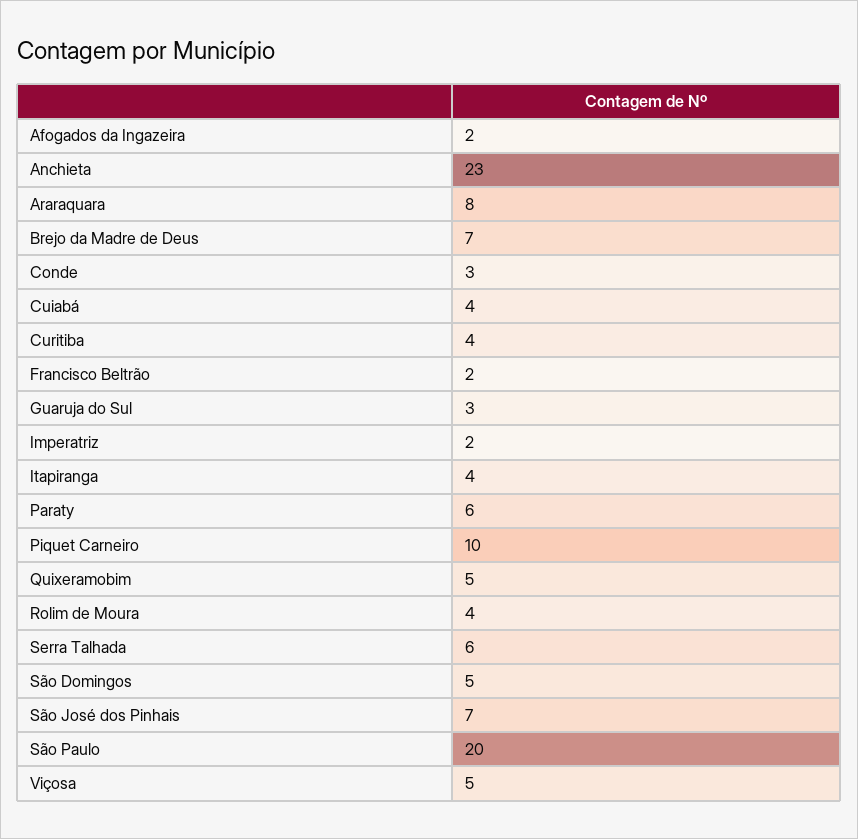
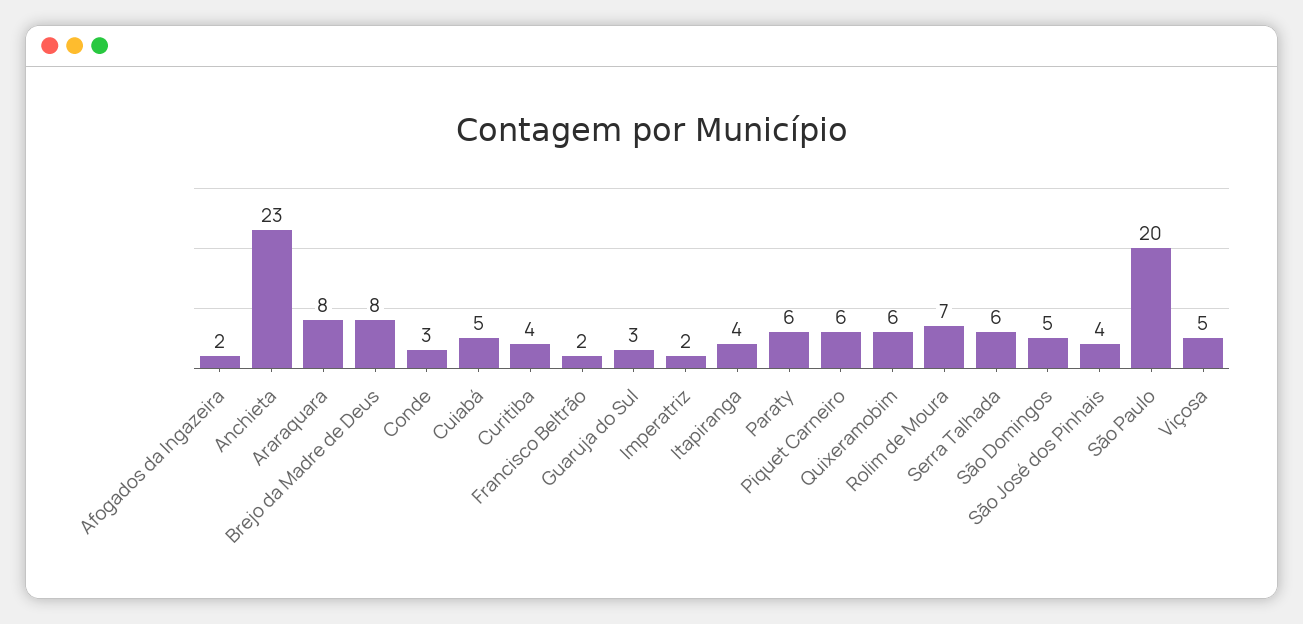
  {
    "Afogados da Ingazeira": 2,
    "Anchieta": 23,
    "Araraquara": 8,
-   "Brejo da Madre de Deus": 7,
+   "Brejo da Madre de Deus": 8,
    "Conde": 3,
-   "Cuiabá": 4,
+   "Cuiabá": 5,
    "Curitiba": 4,
    "Francisco Beltrão": 2,
    "Guaruja do Sul": 3,
    "Imperatriz": 2,
    "Itapiranga": 4,
    "Paraty": 6,
-   "Piquet Carneiro": 10,
+   "Piquet Carneiro": 6,
-   "Quixeramobim": 5,
+   "Quixeramobim": 6,
-   "Rolim de Moura": 4,
+   "Rolim de Moura": 7,
    "Serra Talhada": 6,
    "São Domingos": 5,
-   "São José dos Pinhais": 7,
+   "São José dos Pinhais": 4,
    "São Paulo": 20,
    "Viçosa": 5
  }

